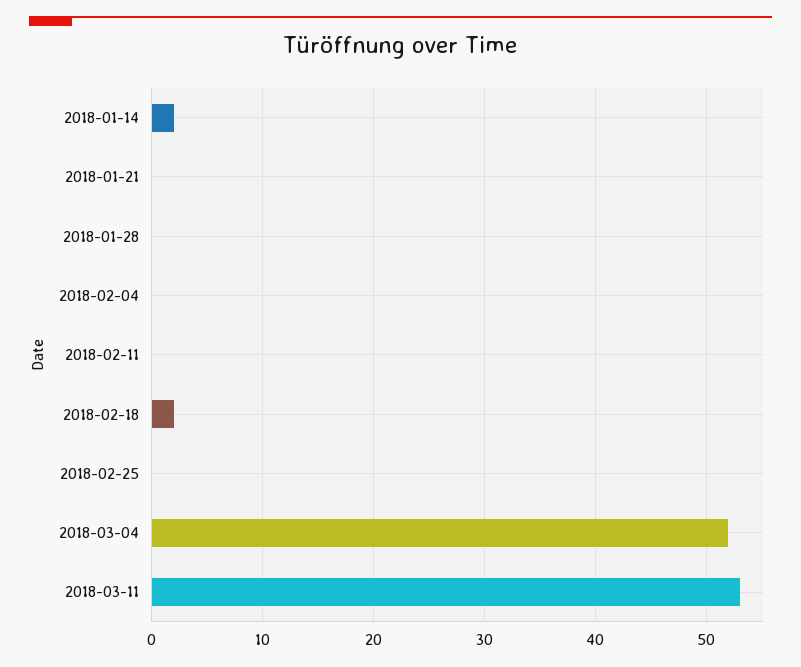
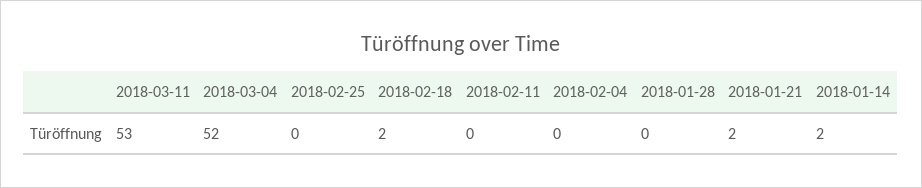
  {
    "2018-01-14": 2,
-   "2018-01-21": 0,
+   "2018-01-21": 2,
    "2018-01-28": 0,
    "2018-02-04": 0,
    "2018-02-11": 0,
    "2018-02-18": 2,
    "2018-02-25": 0,
    "2018-03-04": 52,
    "2018-03-11": 53
  }

